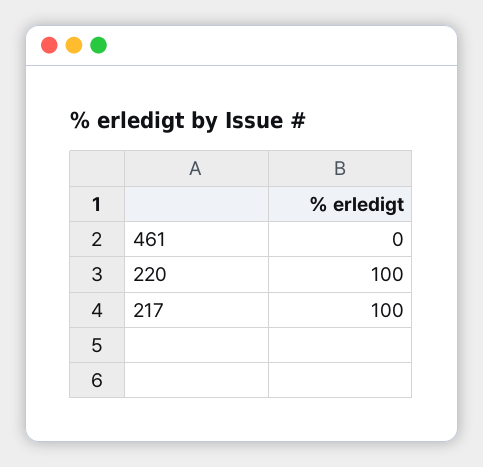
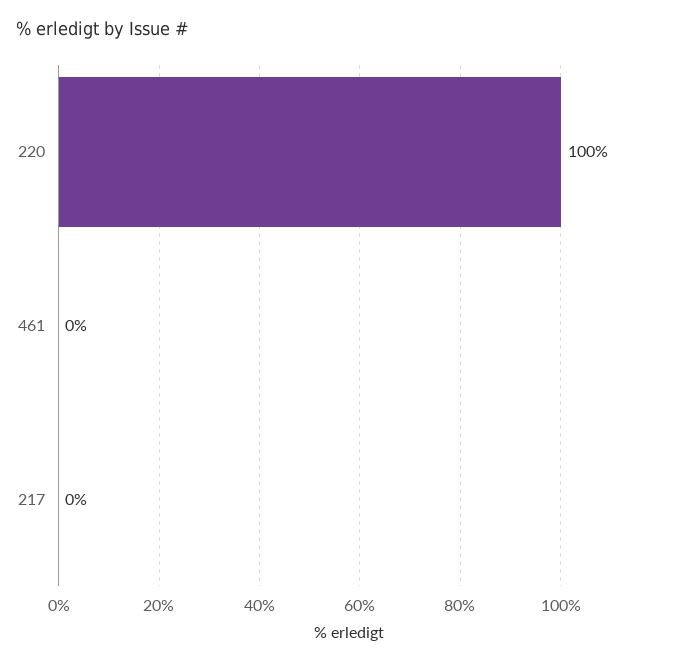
  {
    "461": 0,
    "220": 100,
-   "217": 100
+   "217": 0
  }

